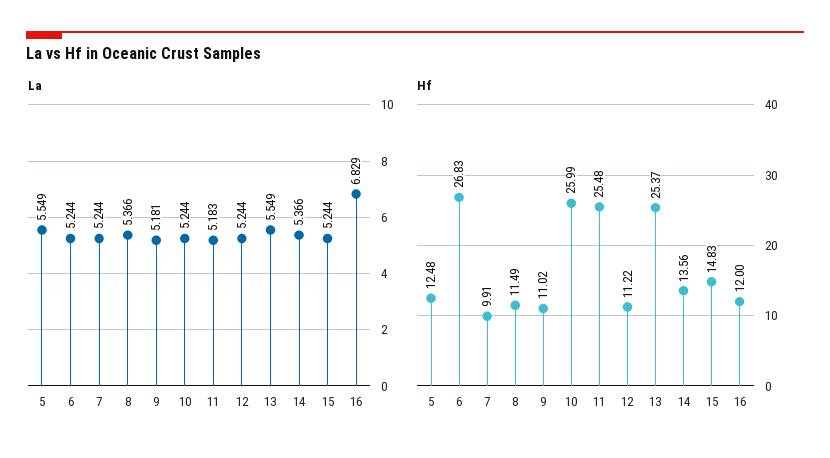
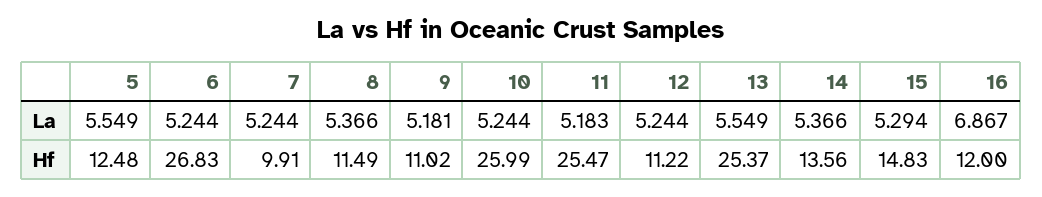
  {
    "La": {
      "5": 5.549,
      "6": 5.244,
      "7": 5.244,
      "8": 5.366,
      "9": 5.181,
      "10": 5.244,
      "11": 5.183,
      "12": 5.244,
      "13": 5.549,
      "14": 5.366,
-     "15": 5.244,
+     "15": 5.294,
-     "16": 6.829
+     "16": 6.867
    },
    "Hf": {
      "5": 12.48,
      "6": 26.83,
      "7": 9.91,
      "8": 11.49,
      "9": 11.02,
      "10": 25.99,
-     "11": 25.48,
+     "11": 25.47,
      "12": 11.22,
      "13": 25.37,
      "14": 13.56,
      "15": 14.83,
      "16": 12
    }
  }

